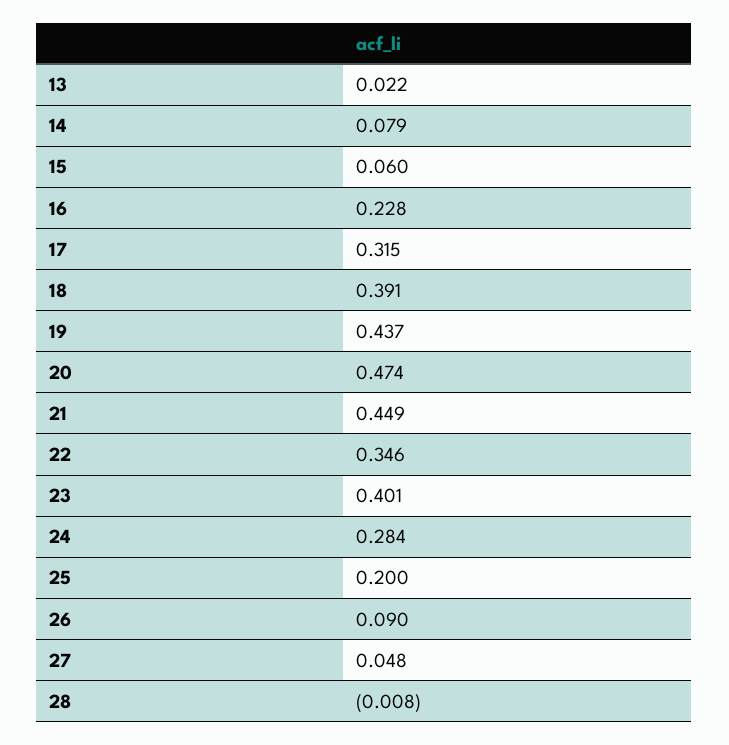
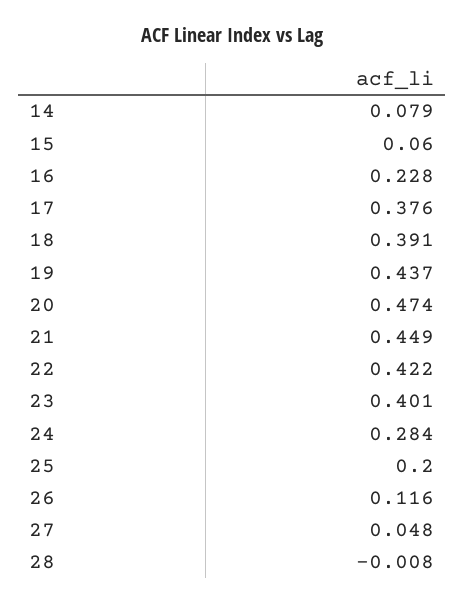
  {
-   "13": 0.022,
    "14": 0.079,
    "15": 0.06,
    "16": 0.228,
-   "17": 0.315,
+   "17": 0.376,
    "18": 0.391,
    "19": 0.437,
    "20": 0.474,
    "21": 0.449,
-   "22": 0.346,
+   "22": 0.422,
    "23": 0.401,
    "24": 0.284,
    "25": 0.2,
-   "26": 0.09,
+   "26": 0.116,
    "27": 0.048,
    "28": -0.008
  }

